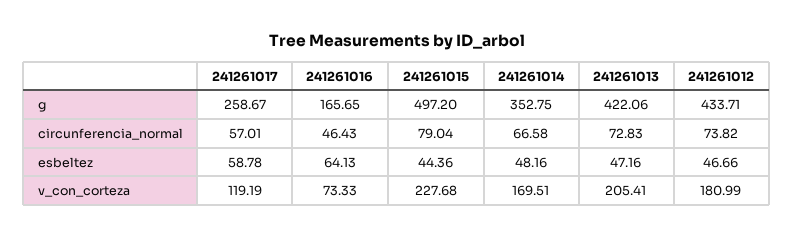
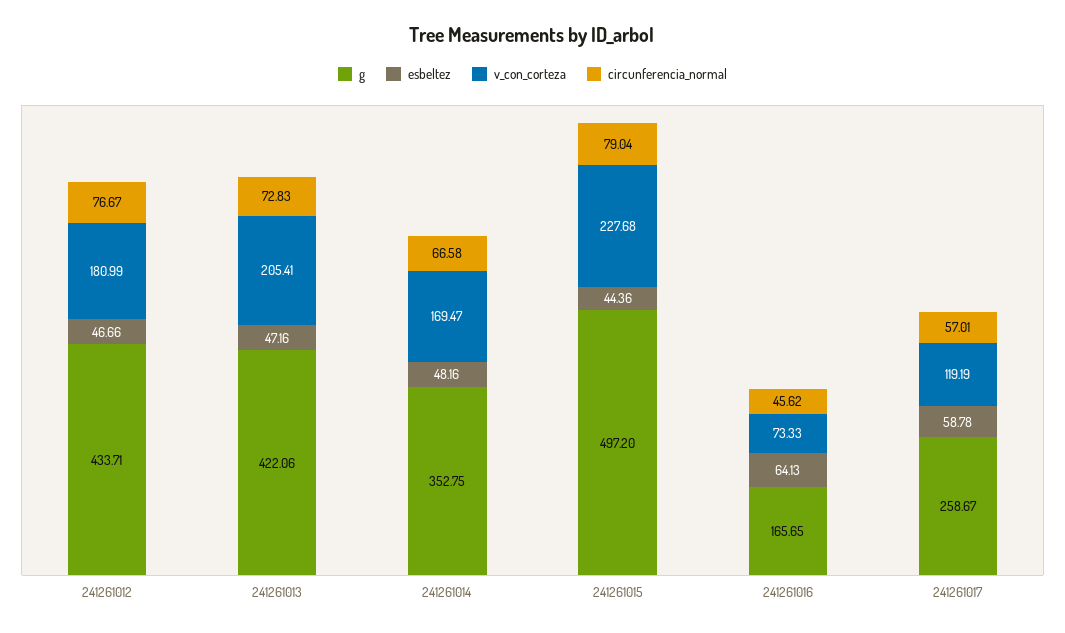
  {
    "g": {
      "241261017": 258.67,
      "241261016": 165.65,
      "241261015": 497.2,
      "241261014": 352.75,
      "241261013": 422.06,
      "241261012": 433.71
    },
    "circunferencia_normal": {
      "241261017": 57.01,
-     "241261016": 46.43,
+     "241261016": 45.62,
      "241261015": 79.04,
      "241261014": 66.58,
      "241261013": 72.83,
-     "241261012": 73.82
+     "241261012": 76.67
    },
    "esbeltez": {
      "241261017": 58.78,
      "241261016": 64.13,
      "241261015": 44.36,
      "241261014": 48.16,
      "241261013": 47.16,
      "241261012": 46.66
    },
    "v_con_corteza": {
      "241261017": 119.19,
      "241261016": 73.33,
      "241261015": 227.68,
-     "241261014": 169.51,
+     "241261014": 169.47,
      "241261013": 205.41,
      "241261012": 180.99
    }
  }

